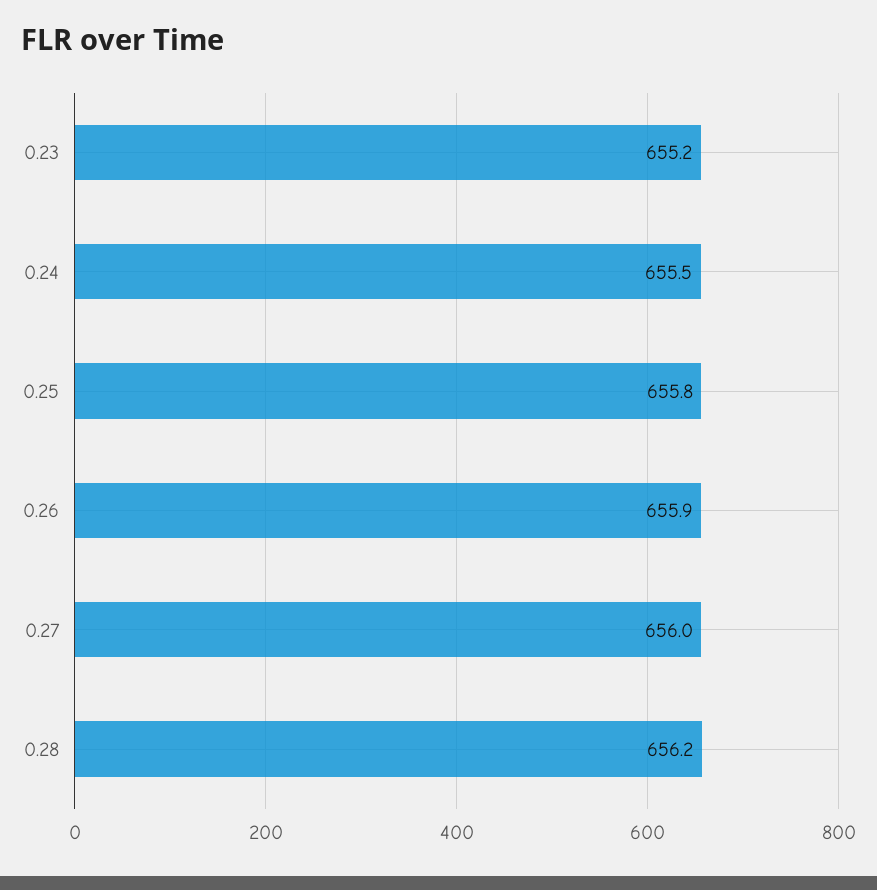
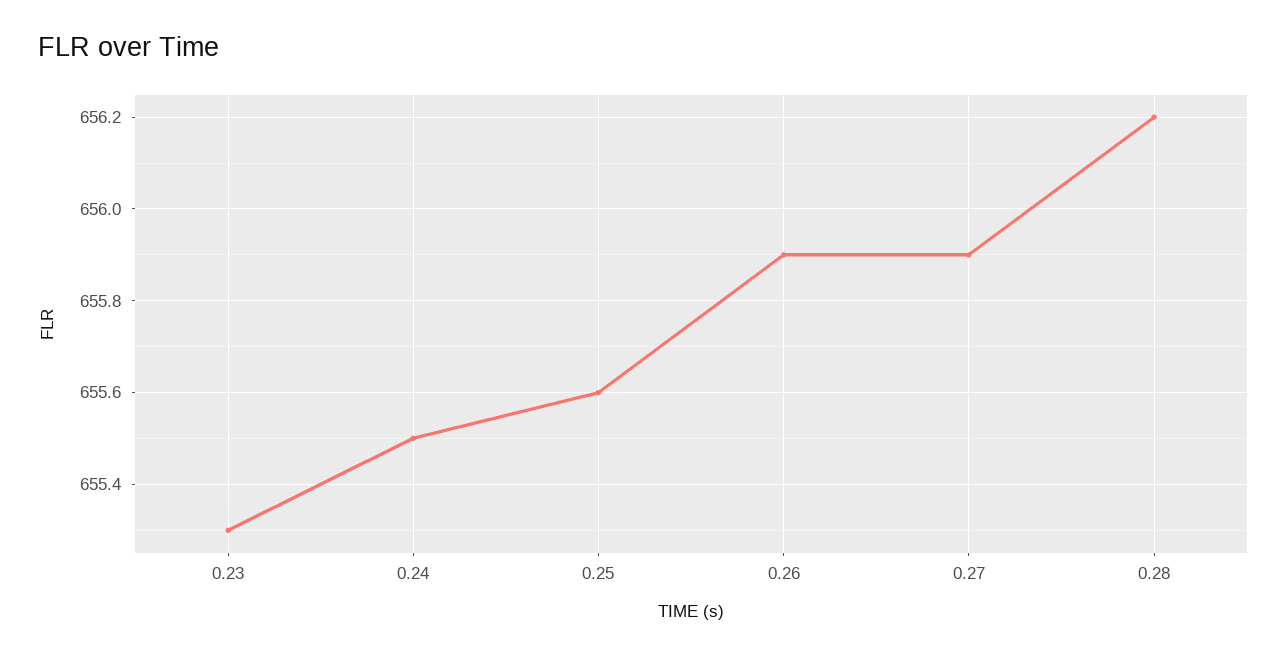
  {
-   "0.23": 655.2,
+   "0.23": 655.3,
    "0.24": 655.5,
-   "0.25": 655.8,
+   "0.25": 655.6,
    "0.26": 655.9,
-   "0.27": 656,
+   "0.27": 655.9,
    "0.28": 656.2
  }

